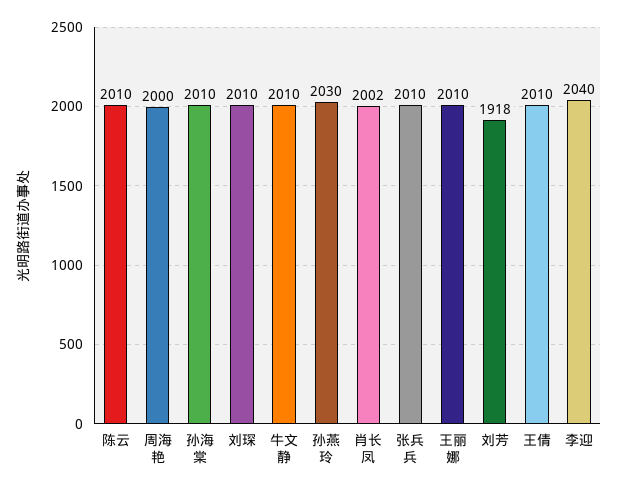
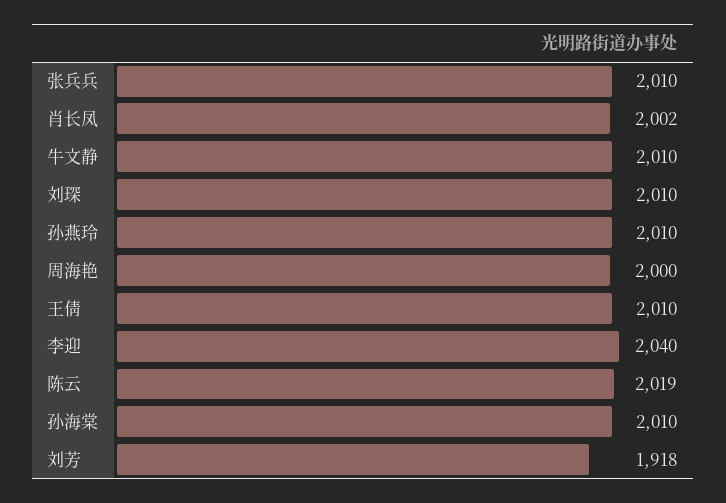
  {
-   "陈云": 2010,
+   "陈云": 2019,
    "周海艳": 2000,
    "孙海棠": 2010,
    "刘琛": 2010,
    "牛文静": 2010,
-   "孙燕玲": 2030,
+   "孙燕玲": 2010,
    "肖长凤": 2002,
    "张兵兵": 2010,
-   "王丽娜": 2010,
    "刘芳": 1918,
    "王倩": 2010,
    "李迎": 2040
  }

